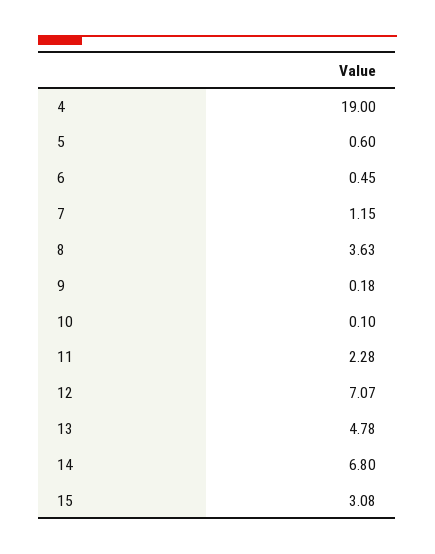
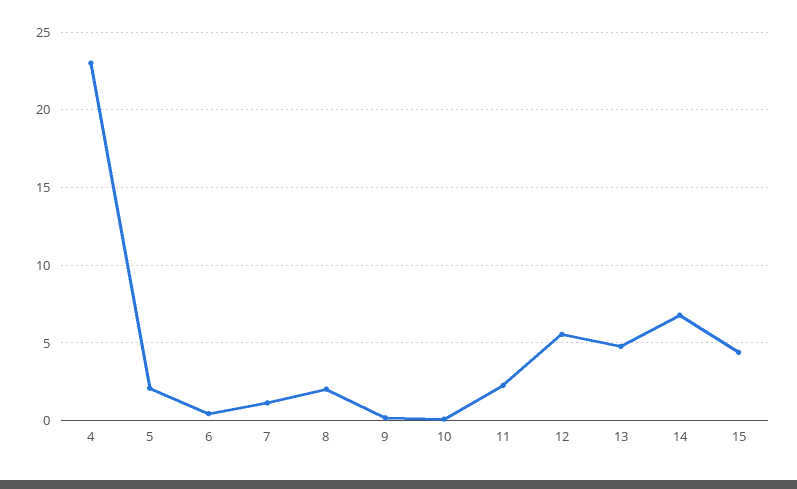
  {
-   "4": 19,
+   "4": 23,
-   "5": 0.6,
+   "5": 2,
    "6": 0.45,
    "7": 1.15,
-   "8": 3.63,
+   "8": 2,
    "9": 0.18,
    "10": 0.1,
    "11": 2.28,
-   "12": 7.07,
+   "12": 5.5,
    "13": 4.78,
    "14": 6.8,
-   "15": 3.08
+   "15": 4.5
  }

